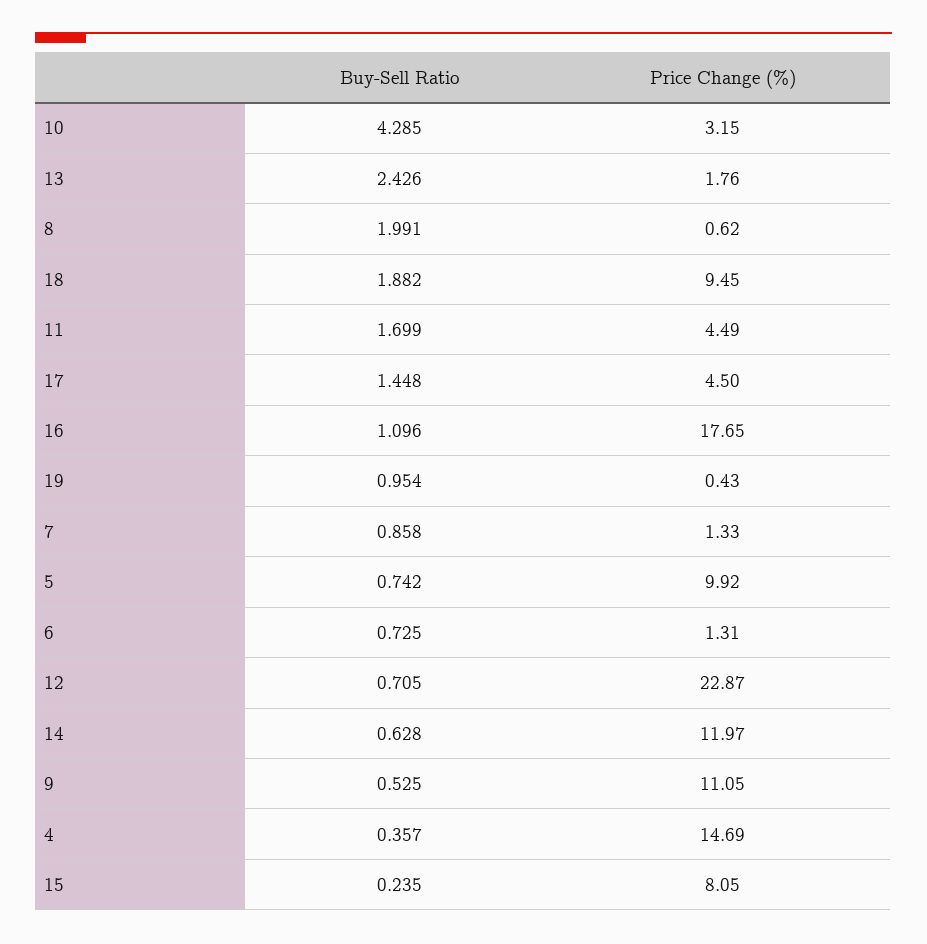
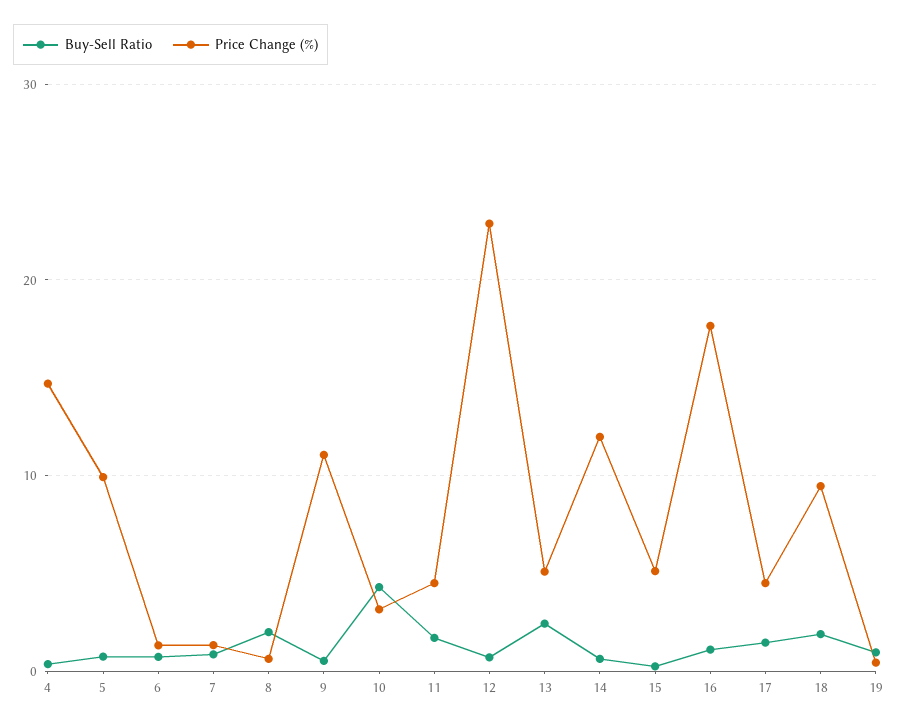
  {
    "Buy-Sell Ratio": {
      "10": 4.285,
      "13": 2.426,
      "8": 1.991,
      "18": 1.882,
      "11": 1.699,
      "17": 1.448,
      "16": 1.096,
      "19": 0.954,
      "7": 0.858,
      "5": 0.742,
      "6": 0.725,
      "12": 0.705,
      "14": 0.628,
      "9": 0.525,
      "4": 0.357,
      "15": 0.235
    },
    "Price Change (%)": {
      "10": 3.15,
-     "13": 1.76,
+     "13": 5,
      "8": 0.62,
      "18": 9.45,
      "11": 4.49,
      "17": 4.5,
      "16": 17.65,
      "19": 0.43,
      "7": 1.33,
      "5": 9.92,
      "6": 1.31,
      "12": 22.87,
      "14": 11.97,
      "9": 11.05,
      "4": 14.69,
-     "15": 8.05
+     "15": 5
    }
  }

